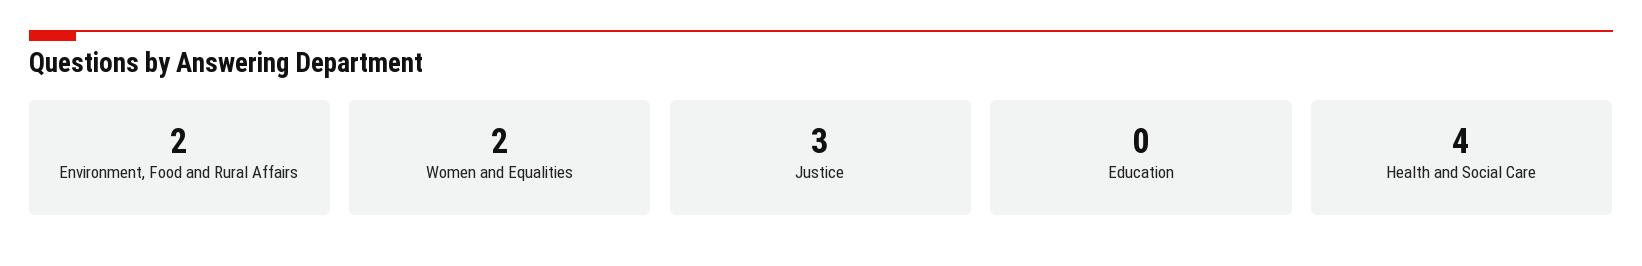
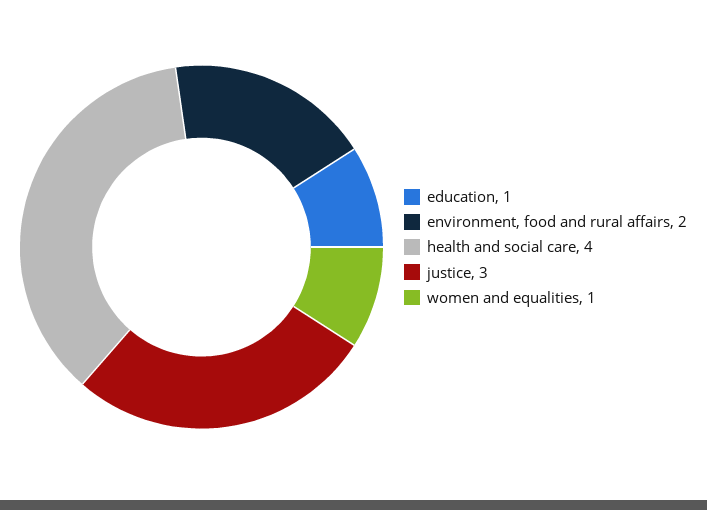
  {
    "Environment, Food and Rural Affairs": 2,
-   "Women and Equalities": 2,
+   "Women and Equalities": 1,
    "Justice": 3,
-   "Education": 0,
+   "Education": 1,
    "Health and Social Care": 4
  }

